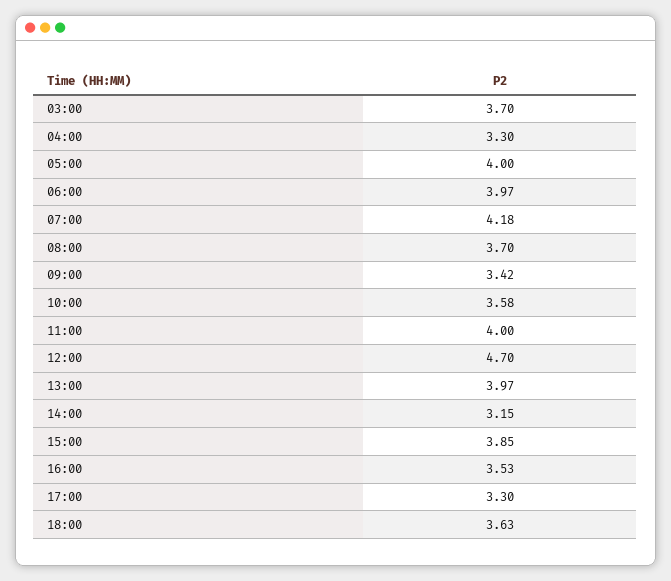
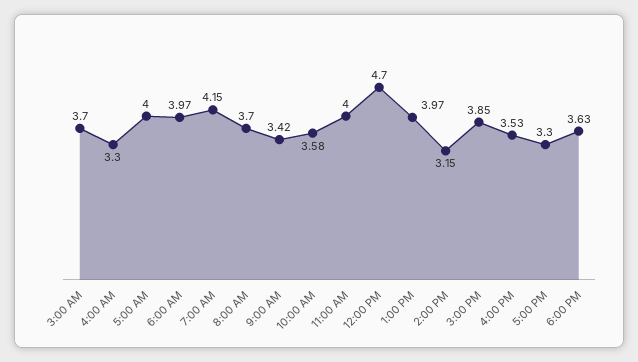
  {
    "03:00": 3.7,
    "04:00": 3.3,
    "05:00": 4,
    "06:00": 3.97,
-   "07:00": 4.18,
+   "07:00": 4.15,
    "08:00": 3.7,
    "09:00": 3.42,
    "10:00": 3.58,
    "11:00": 4,
    "12:00": 4.7,
    "13:00": 3.97,
    "14:00": 3.15,
    "15:00": 3.85,
    "16:00": 3.53,
    "17:00": 3.3,
    "18:00": 3.63
  }

